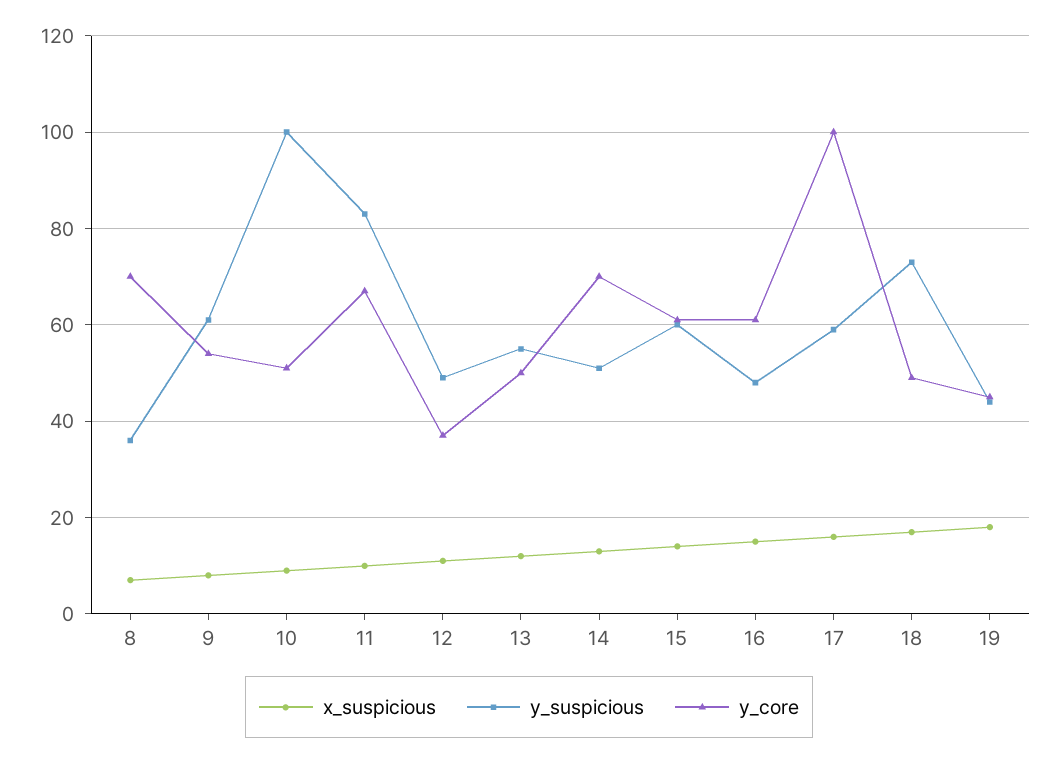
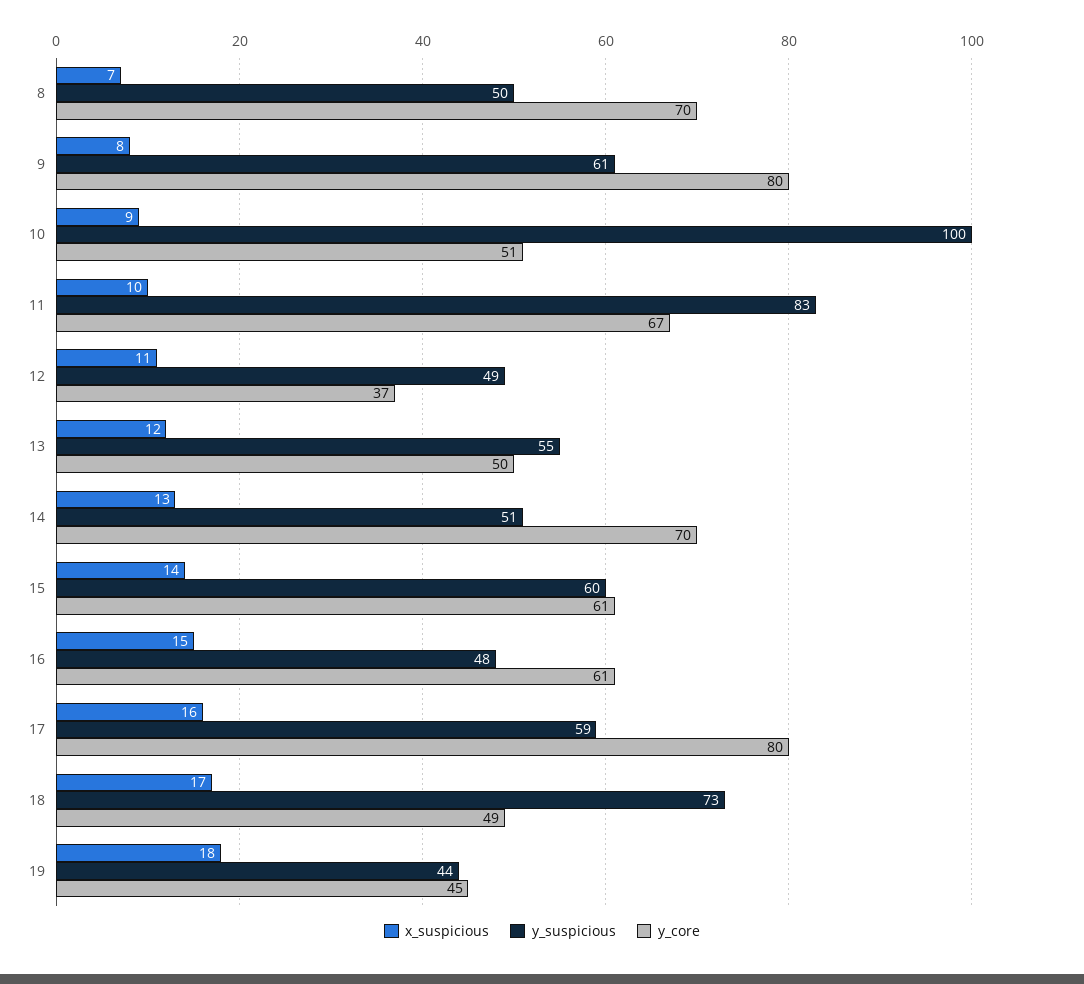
  {
    "x_suspicious": {
      "8": 7,
      "9": 8,
      "10": 9,
      "11": 10,
      "12": 11,
      "13": 12,
      "14": 13,
      "15": 14,
      "16": 15,
      "17": 16,
      "18": 17,
      "19": 18
    },
    "y_suspicious": {
-     "8": 35,
+     "8": 50,
      "9": 61,
      "10": 100,
      "11": 83,
      "12": 49,
      "13": 55,
      "14": 51,
      "15": 60,
      "16": 48,
      "17": 59,
      "18": 73,
      "19": 44
    },
    "y_core": {
      "8": 70,
-     "9": 55,
+     "9": 80,
      "10": 51,
      "11": 67,
      "12": 37,
      "13": 50,
      "14": 70,
      "15": 61,
      "16": 61,
-     "17": 100,
+     "17": 80,
      "18": 49,
      "19": 45
    }
  }

